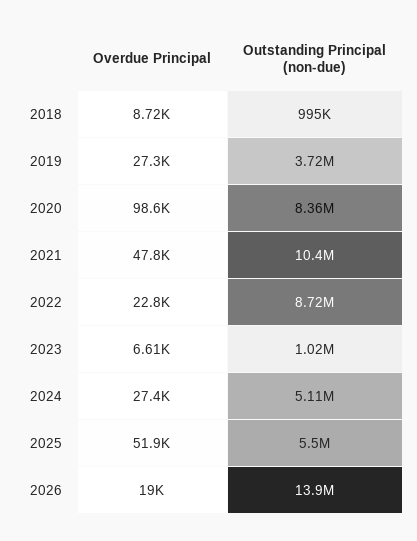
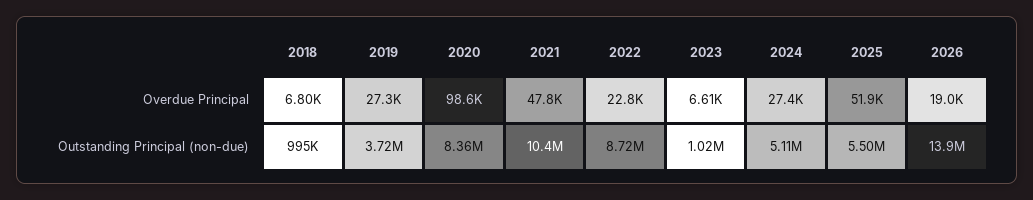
  {
    "Overdue Principal": {
-     "2018": 8720,
+     "2018": 6800,
      "2019": 27300,
      "2020": 98600,
      "2021": 47800,
      "2022": 22800,
      "2023": 6610,
      "2024": 27400,
      "2025": 51900,
      "2026": 19000
    },
    "Outstanding Principal (non-due)": {
      "2018": 995000,
      "2019": 3720000,
      "2020": 8360000,
      "2021": 10400000,
      "2022": 8720000,
      "2023": 1020000,
      "2024": 5110000,
      "2025": 5500000,
      "2026": 13900000
    }
  }

